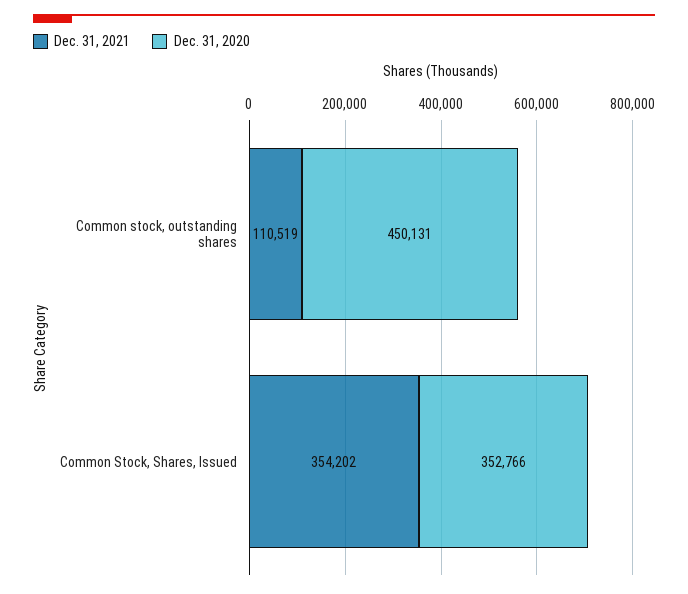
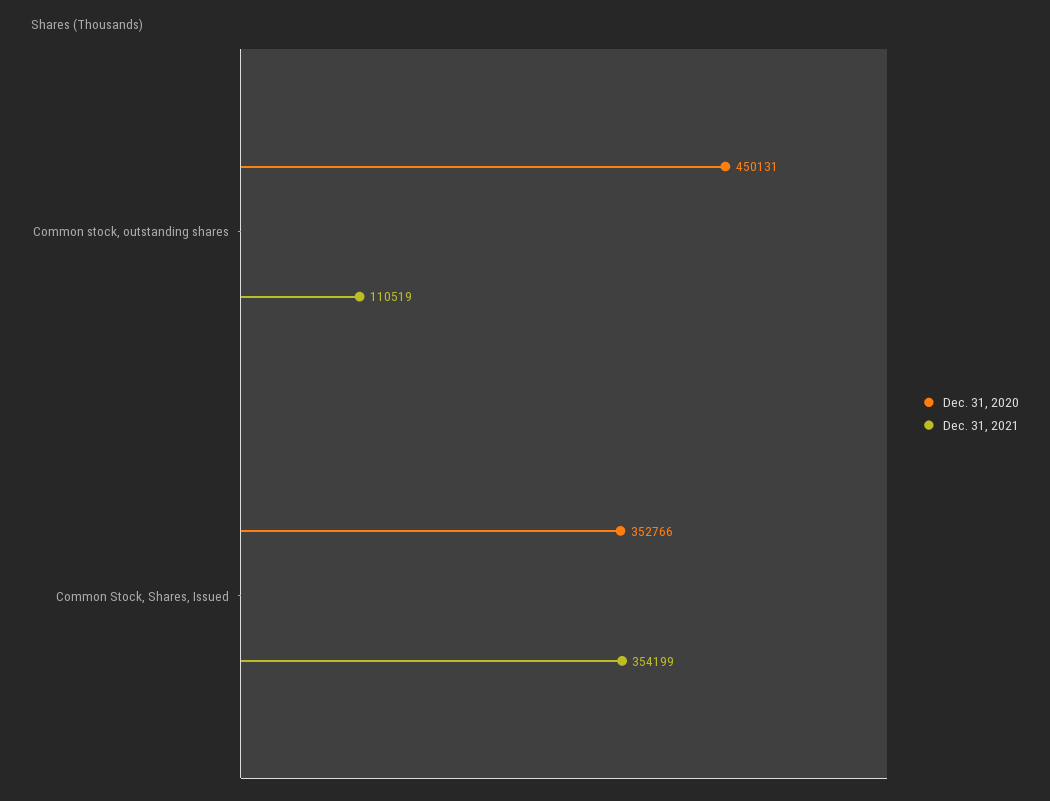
  {
    "Dec. 31, 2021": {
      "Common stock, outstanding shares": 110519,
-     "Common Stock, Shares, Issued": 354202
+     "Common Stock, Shares, Issued": 354199
    },
    "Dec. 31, 2020": {
      "Common stock, outstanding shares": 450131,
      "Common Stock, Shares, Issued": 352766
    }
  }

